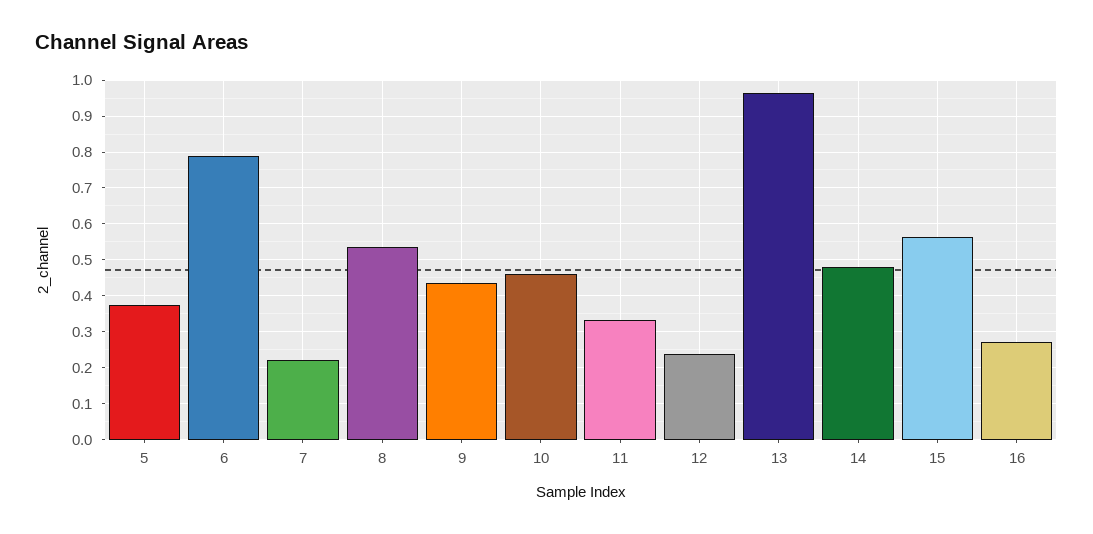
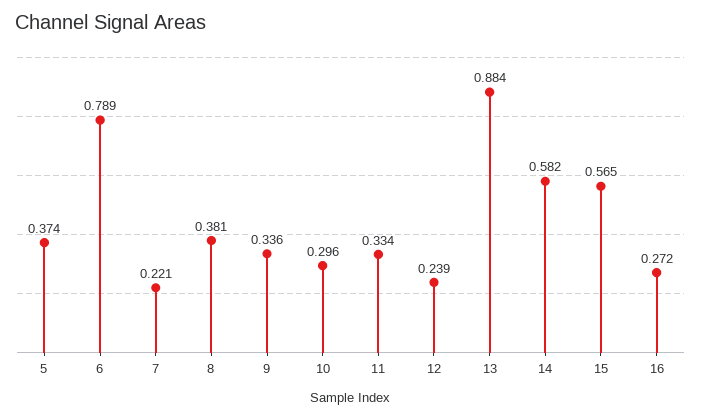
  {
    "5": 0.374,
    "6": 0.789,
    "7": 0.221,
-   "8": 0.54,
+   "8": 0.381,
-   "9": 0.44,
+   "9": 0.336,
-   "10": 0.46,
+   "10": 0.296,
    "11": 0.334,
    "12": 0.239,
-   "13": 0.96,
+   "13": 0.884,
-   "14": 0.48,
+   "14": 0.582,
    "15": 0.565,
    "16": 0.272
  }

